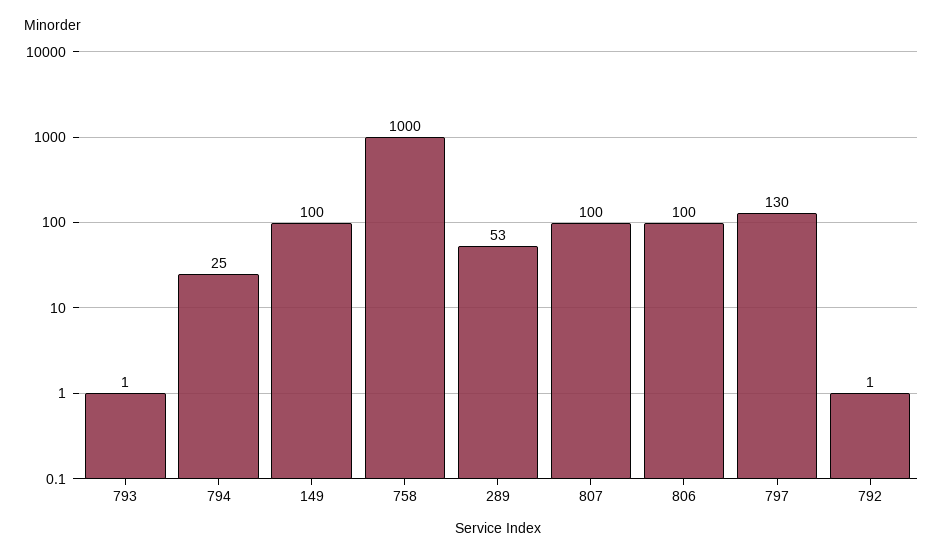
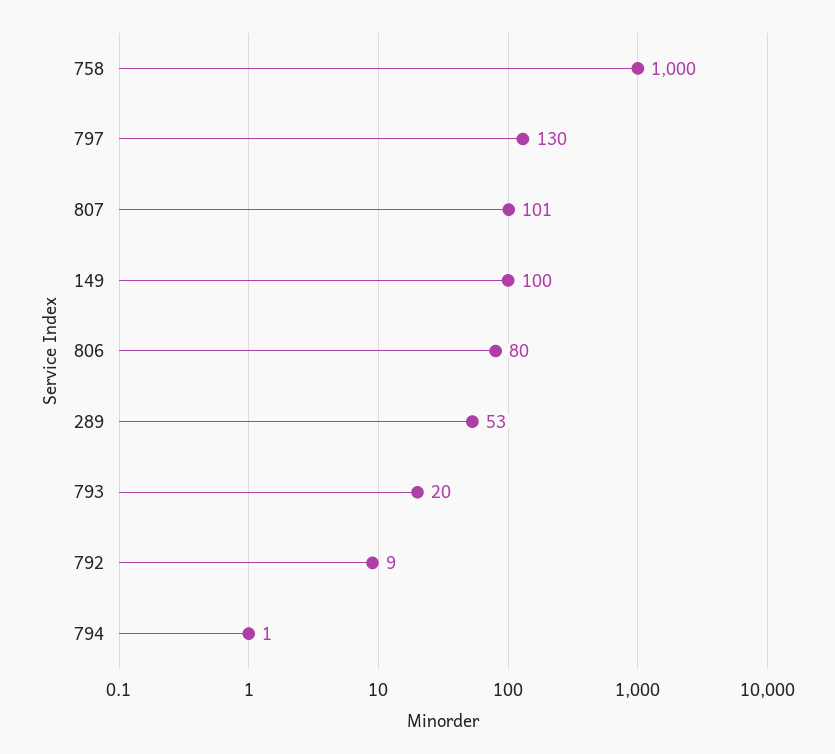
  {
-   "793": 1,
+   "793": 20,
-   "794": 25,
+   "794": 1,
    "149": 100,
    "758": 1000,
    "289": 53,
-   "807": 100,
+   "807": 101,
-   "806": 100,
+   "806": 80,
    "797": 130,
-   "792": 1
+   "792": 9
  }

